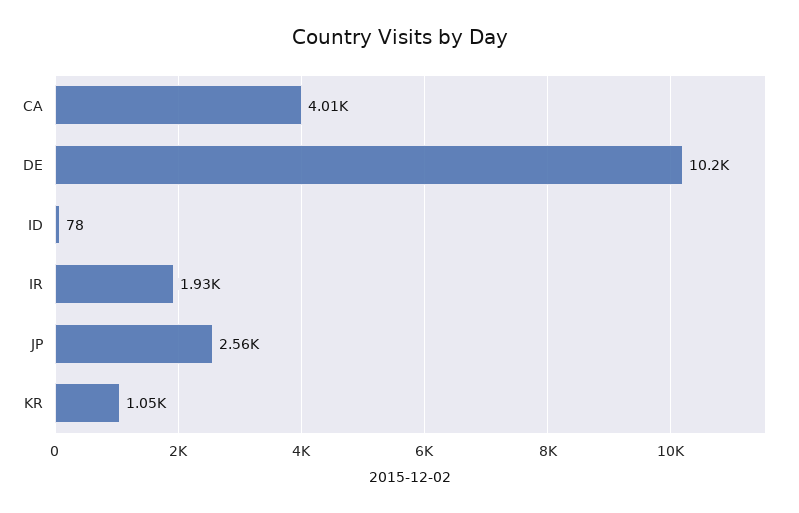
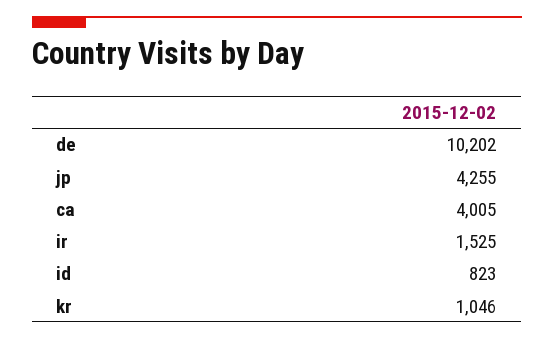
  {
    "CA": 4005,
    "DE": 10202,
-   "ID": 78,
+   "ID": 823,
-   "IR": 1930,
+   "IR": 1525,
-   "JP": 2560,
+   "JP": 4255,
    "KR": 1046
  }

